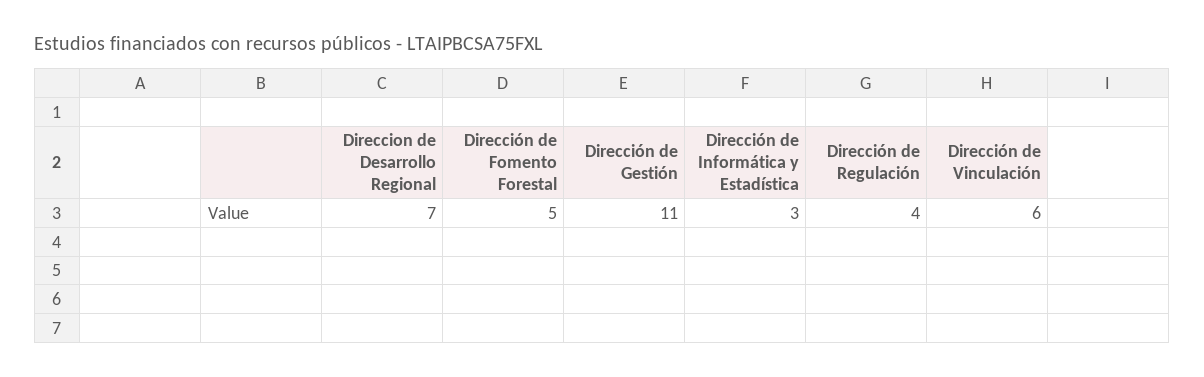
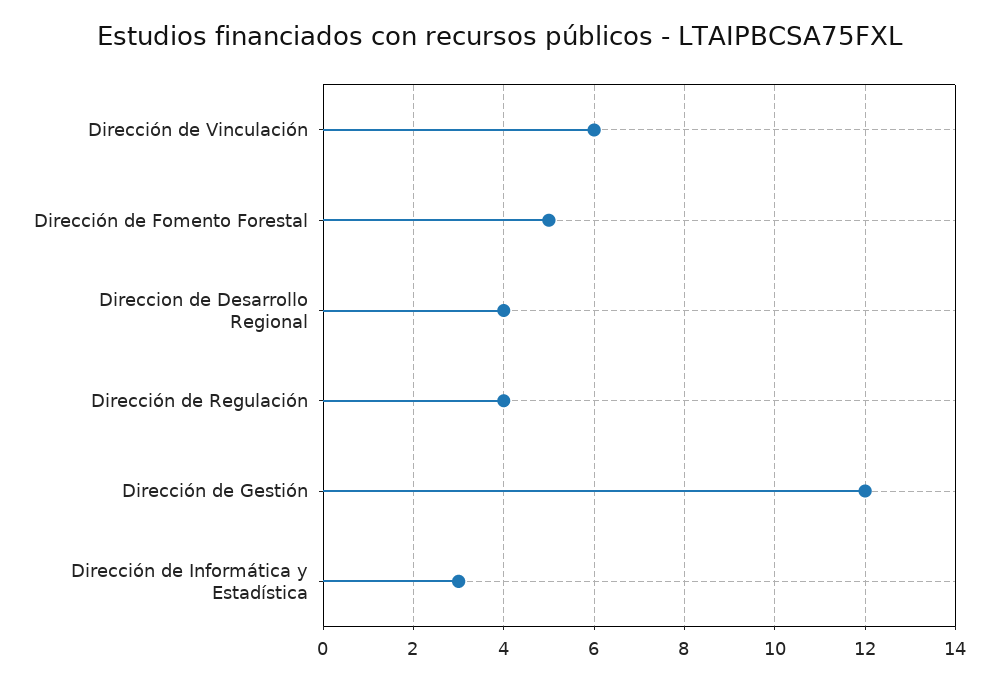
  {
-   "Direccion de Desarrollo Regional": 7,
+   "Direccion de Desarrollo Regional": 4,
    "Dirección de Fomento Forestal": 5,
-   "Dirección de Gestión": 11,
+   "Dirección de Gestión": 12,
    "Dirección de Informática y Estadística": 3,
    "Dirección de Regulación": 4,
    "Dirección de Vinculación": 6
  }

